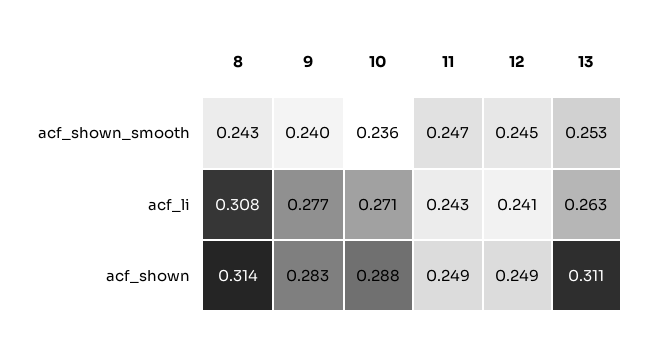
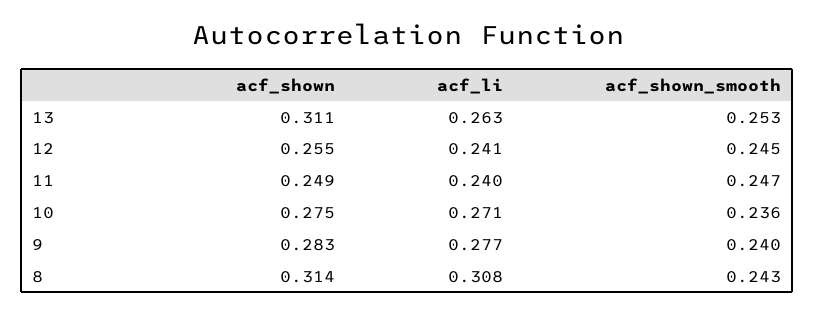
  {
    "8": {
      "acf_shown_smooth": 0.243,
      "acf_li": 0.308,
      "acf_shown": 0.314
    },
    "9": {
      "acf_shown_smooth": 0.24,
      "acf_li": 0.277,
      "acf_shown": 0.283
    },
    "10": {
      "acf_shown_smooth": 0.236,
      "acf_li": 0.271,
-     "acf_shown": 0.288
+     "acf_shown": 0.275
    },
    "11": {
      "acf_shown_smooth": 0.247,
-     "acf_li": 0.243,
+     "acf_li": 0.24,
      "acf_shown": 0.249
    },
    "12": {
      "acf_shown_smooth": 0.245,
      "acf_li": 0.241,
-     "acf_shown": 0.249
+     "acf_shown": 0.255
    },
    "13": {
      "acf_shown_smooth": 0.253,
      "acf_li": 0.263,
      "acf_shown": 0.311
    }
  }

